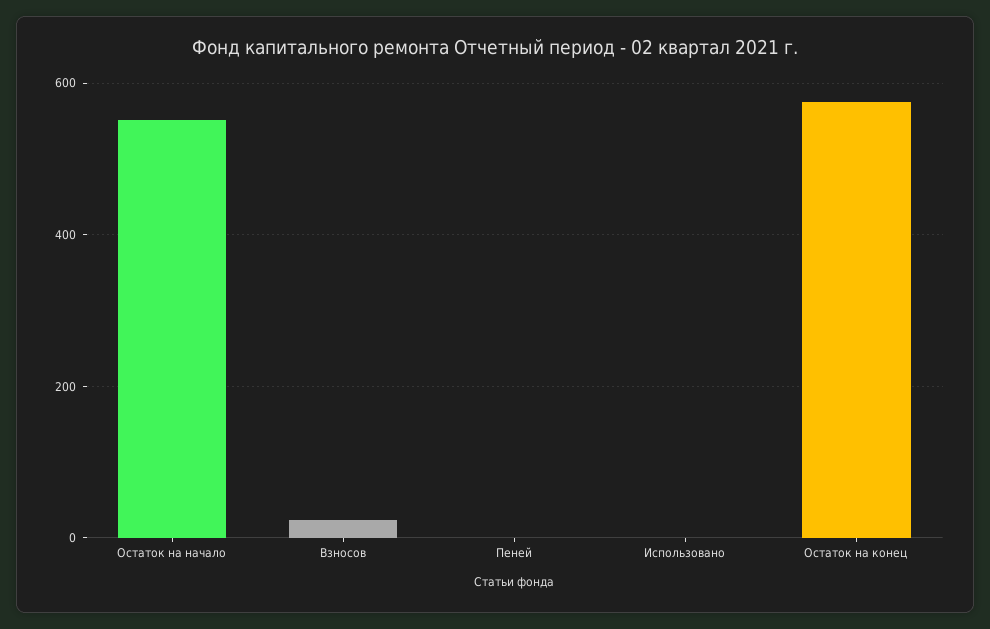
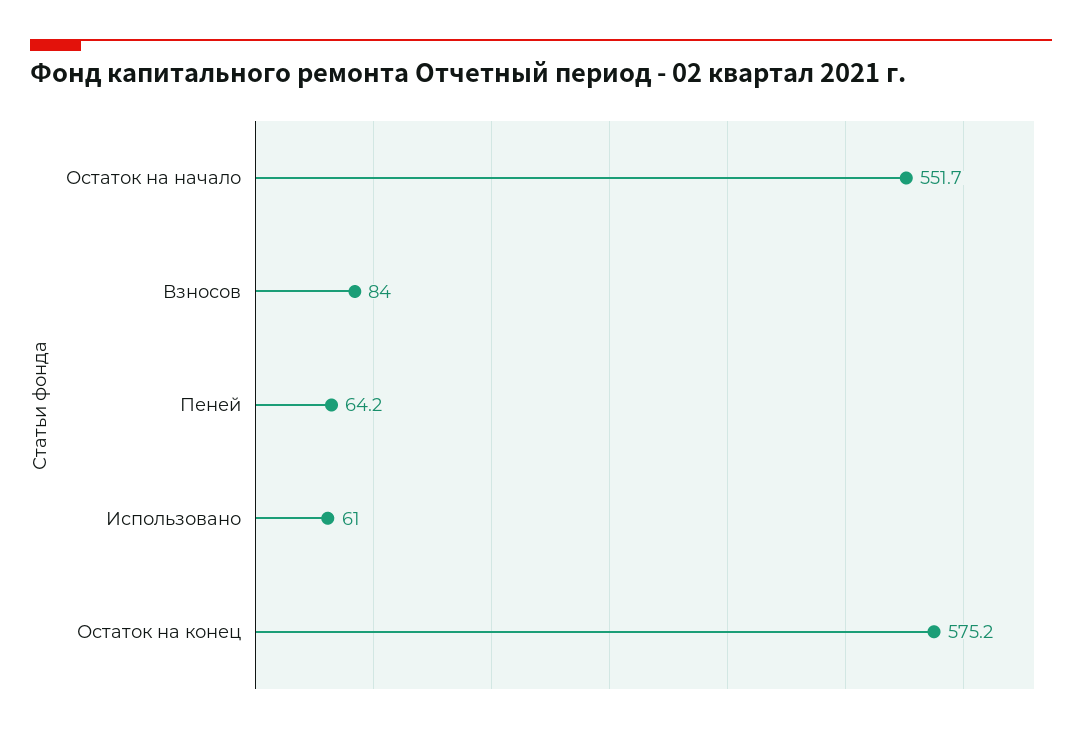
  {
    "Остаток на начало": 551.7,
-   "Взносов": 20,
+   "Взносов": 84,
-   "Пеней": 0,
+   "Пеней": 64.2,
-   "Использовано": 0,
+   "Использовано": 61,
    "Остаток на конец": 575.2
  }

